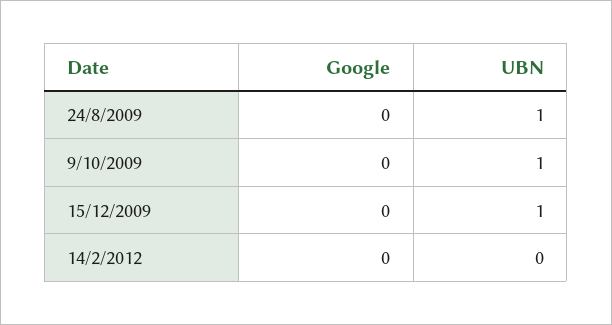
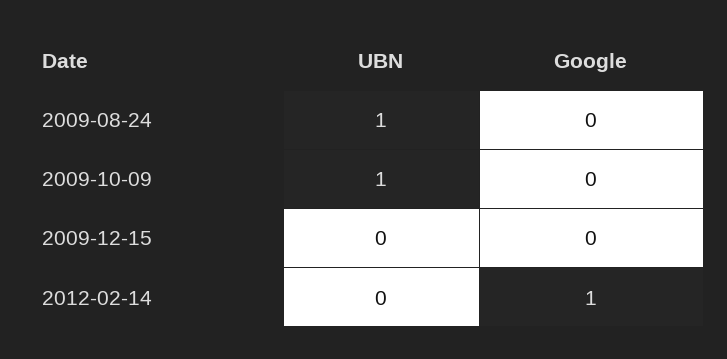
  {
    "Google": {
      "24/8/2009": 0,
      "9/10/2009": 0,
      "15/12/2009": 0,
-     "14/2/2012": 0
+     "14/2/2012": 1
    },
    "UBN": {
      "24/8/2009": 1,
      "9/10/2009": 1,
-     "15/12/2009": 1,
+     "15/12/2009": 0,
      "14/2/2012": 0
    }
  }

